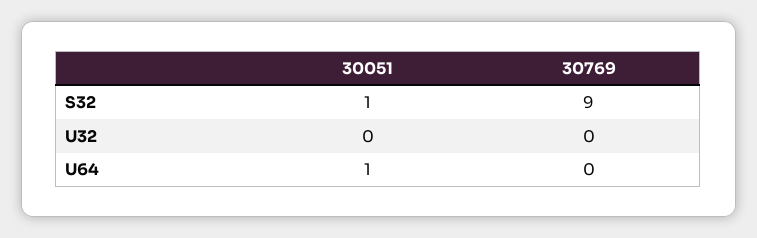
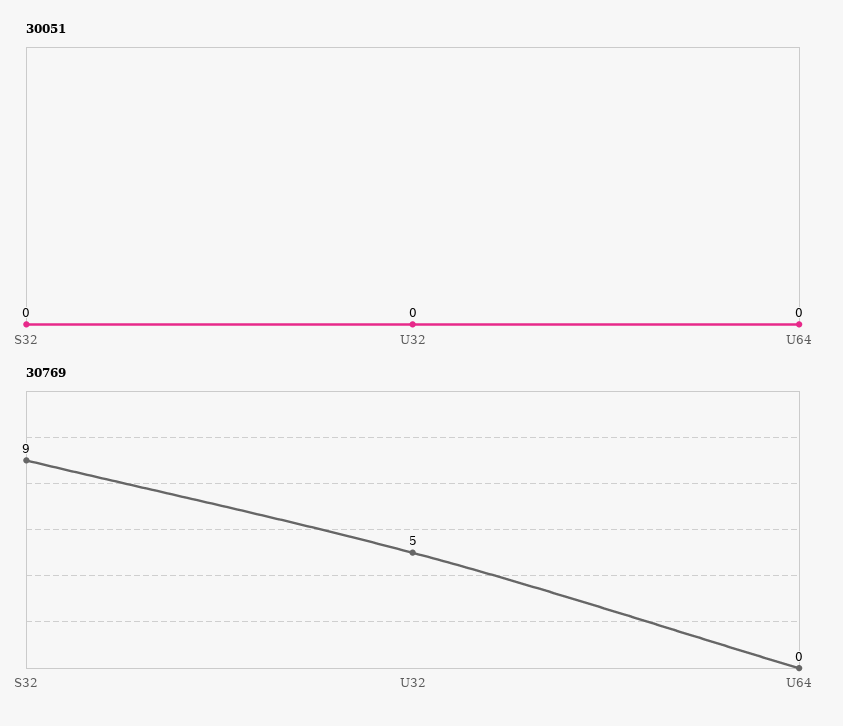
  {
    "30051": {
-     "S32": 1,
+     "S32": 0,
      "U32": 0,
-     "U64": 1
+     "U64": 0
    },
    "30769": {
      "S32": 9,
-     "U32": 0,
+     "U32": 5,
      "U64": 0
    }
  }

